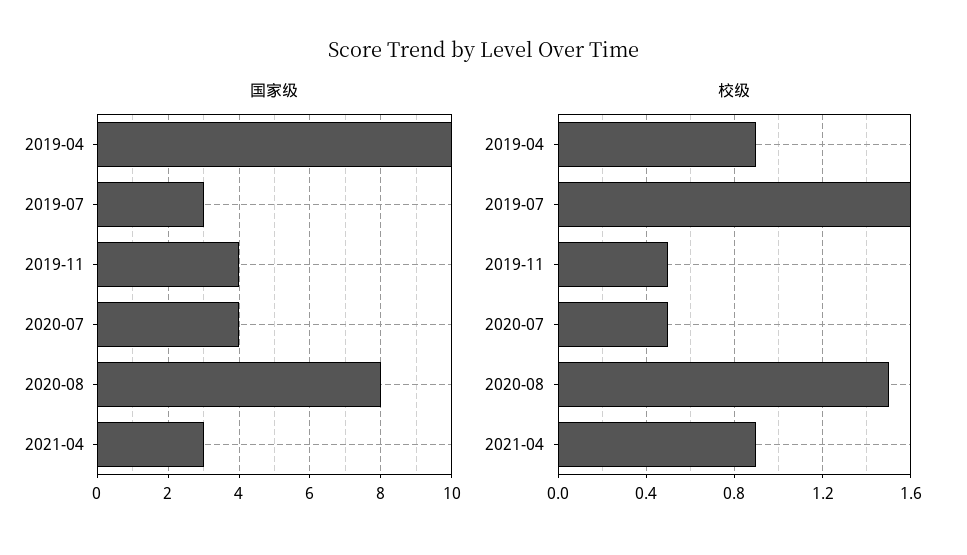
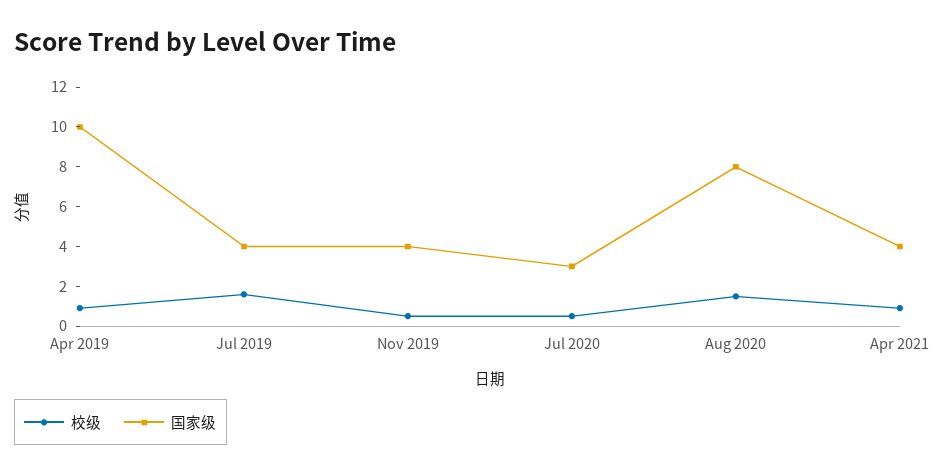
  {
    "国家级": {
      "2019-04": 10,
-     "2019-07": 3,
+     "2019-07": 4,
      "2019-11": 4,
-     "2020-07": 4,
+     "2020-07": 3,
      "2020-08": 8,
-     "2021-04": 3
+     "2021-04": 4
    },
    "校级": {
      "2019-04": 0.9,
      "2019-07": 1.6,
      "2019-11": 0.5,
      "2020-07": 0.5,
      "2020-08": 1.5,
      "2021-04": 0.9
    }
  }

